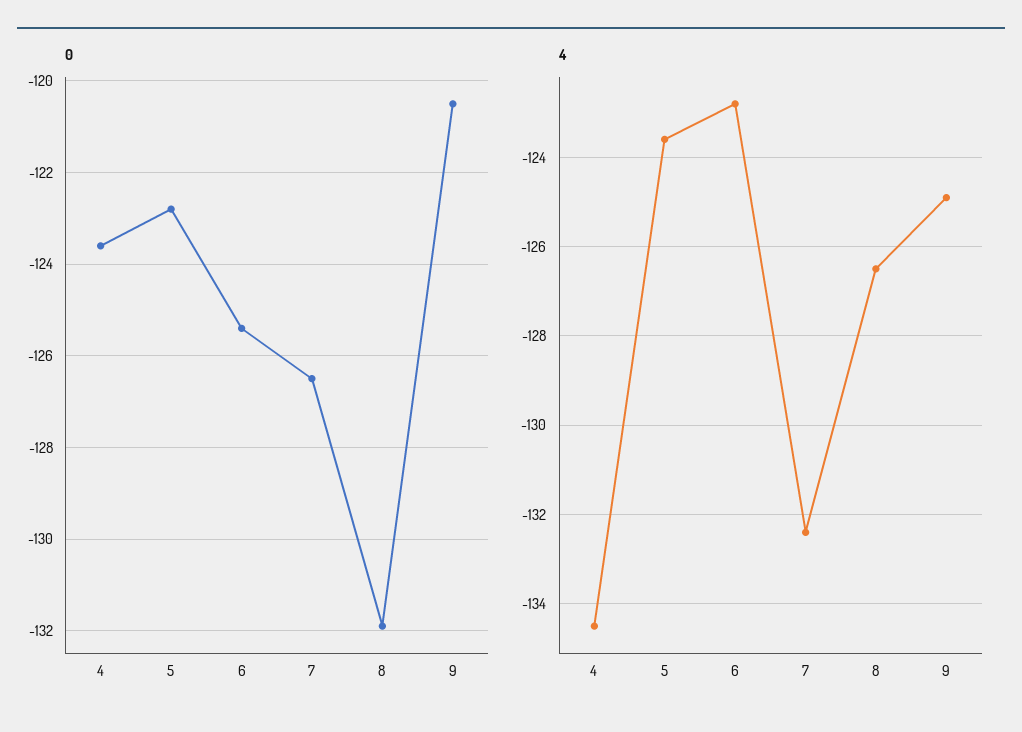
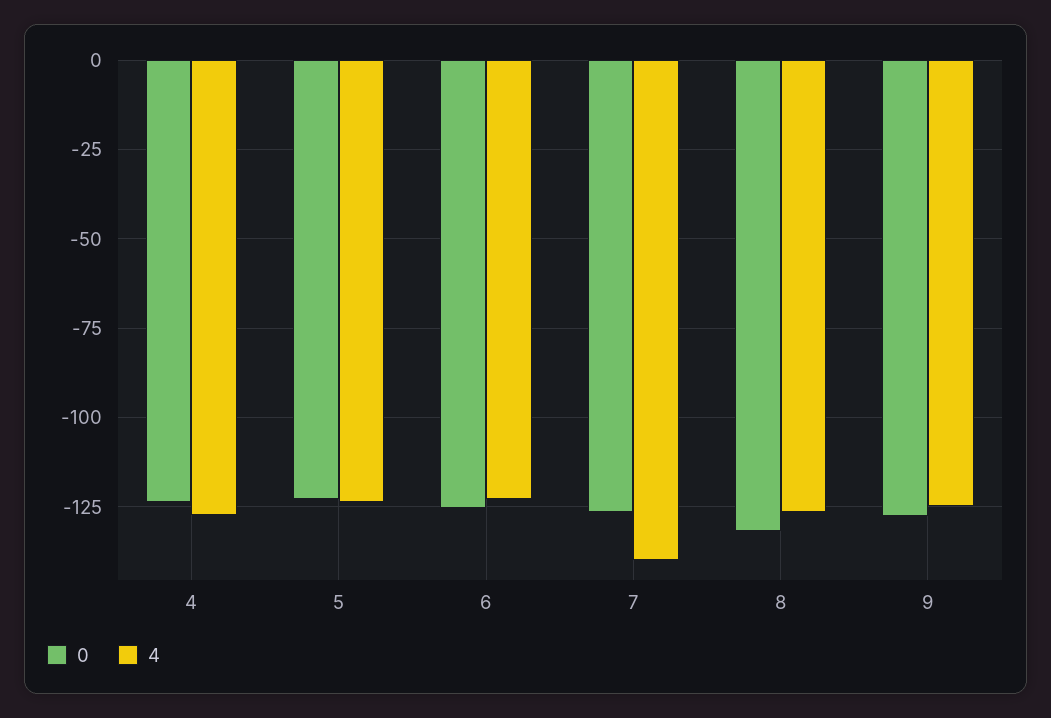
  {
    "0": {
      "4": -123.5,
      "5": -123,
      "6": -125.5,
      "7": -126.5,
      "8": -132,
-     "9": -120.5
+     "9": -127.5
    },
    "4": {
-     "4": -134.5,
+     "4": -127.5,
      "5": -123.5,
      "6": -123,
-     "7": -132.5,
+     "7": -140,
      "8": -126.5,
      "9": -125
    }
  }

